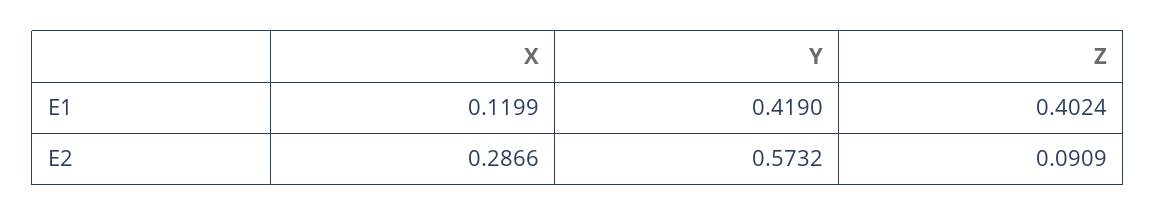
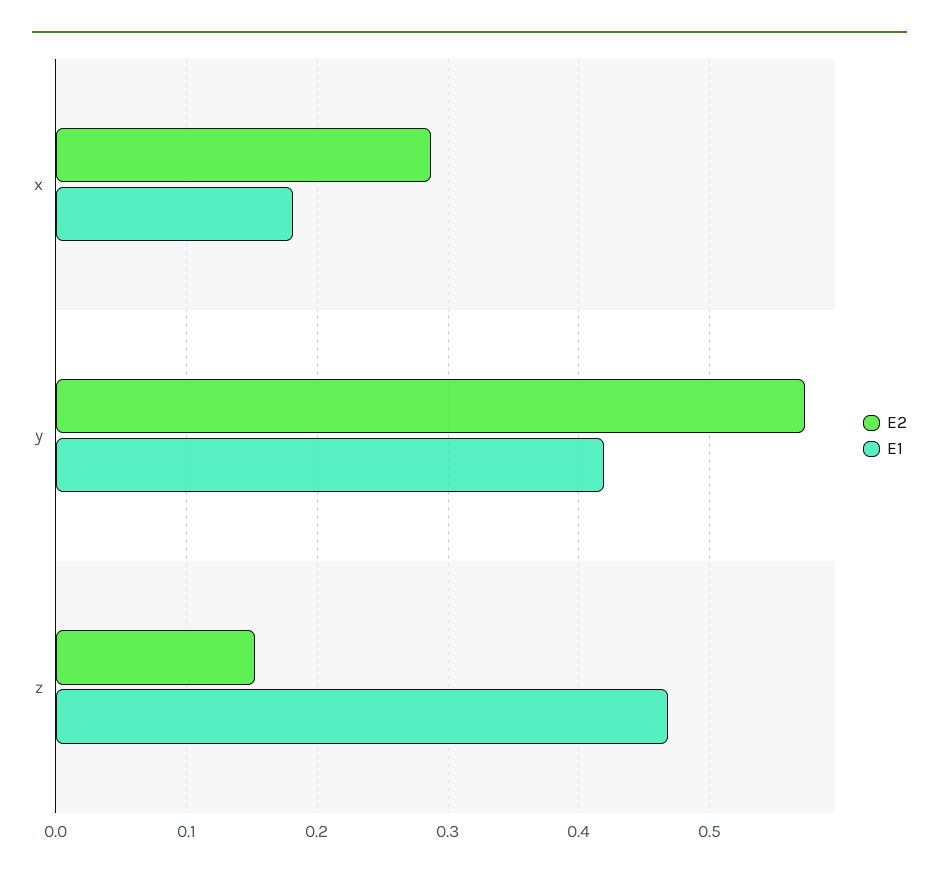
  {
    "E1": {
-     "X": 0.1199,
+     "X": 0.18,
      "Y": 0.419,
-     "Z": 0.4024
+     "Z": 0.47
    },
    "E2": {
      "X": 0.2866,
      "Y": 0.5732,
-     "Z": 0.0909
+     "Z": 0.15
    }
  }

